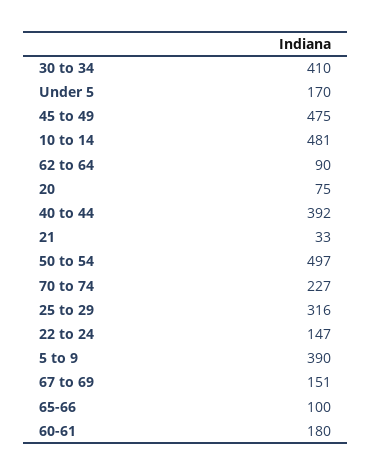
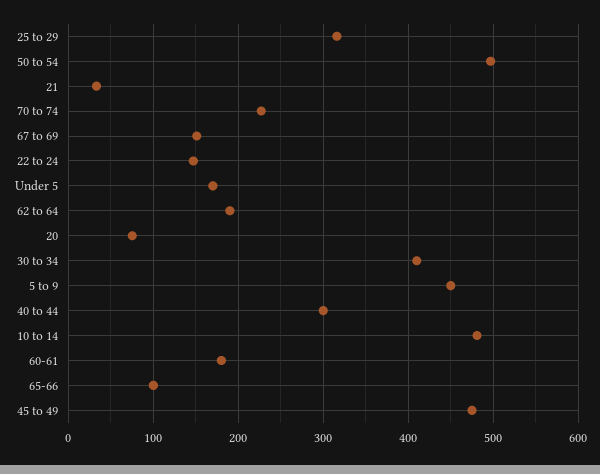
  {
    "30 to 34": 410,
    "Under 5": 170,
    "45 to 49": 475,
    "10 to 14": 481,
-   "62 to 64": 90,
+   "62 to 64": 190,
    "20": 75,
-   "40 to 44": 392,
+   "40 to 44": 300,
    "21": 33,
    "50 to 54": 497,
    "70 to 74": 227,
    "25 to 29": 316,
    "22 to 24": 147,
-   "5 to 9": 390,
+   "5 to 9": 450,
    "67 to 69": 151,
    "65-66": 100,
    "60-61": 180
  }

